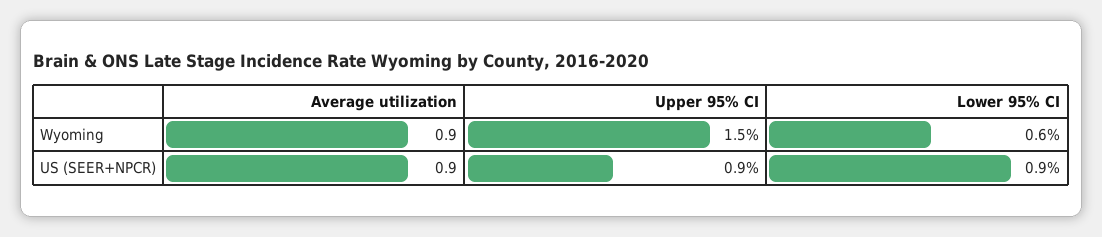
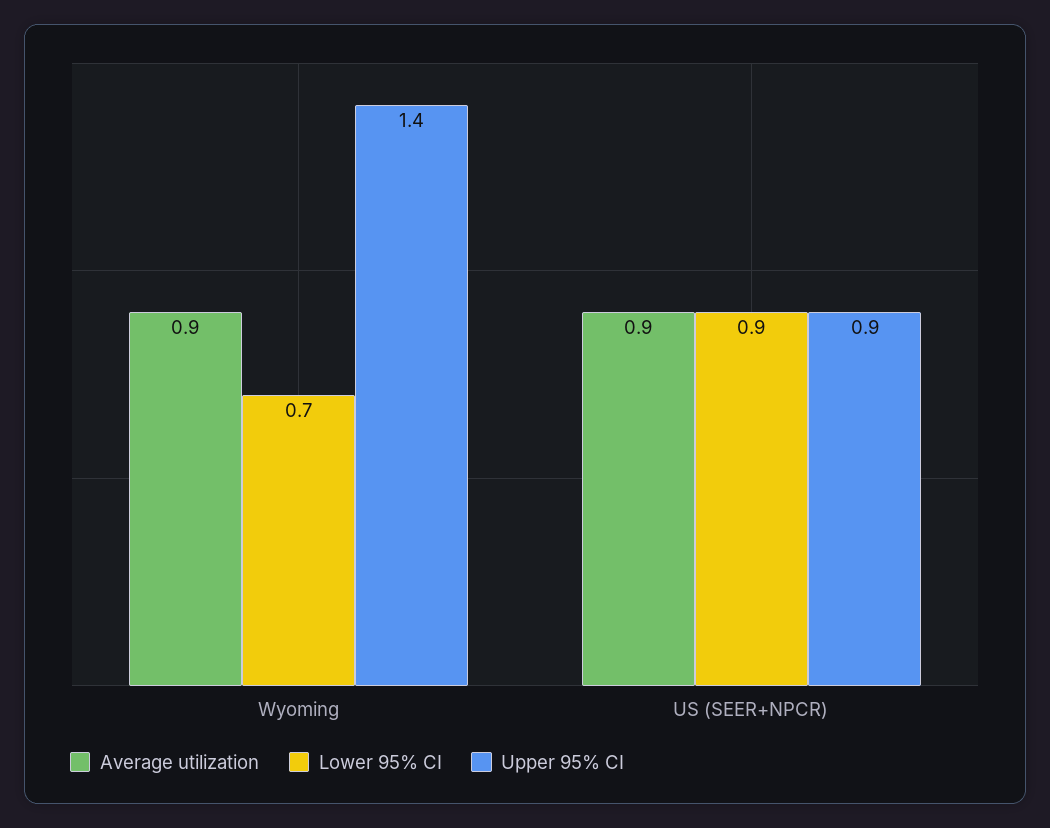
  {
    "Average utilization": {
      "Wyoming": 0.9,
      "US (SEER+NPCR)": 0.9
    },
    "Upper 95% CI": {
-     "Wyoming": 1.5,
+     "Wyoming": 1.4,
      "US (SEER+NPCR)": 0.9
    },
    "Lower 95% CI": {
-     "Wyoming": 0.6,
+     "Wyoming": 0.7,
      "US (SEER+NPCR)": 0.9
    }
  }

